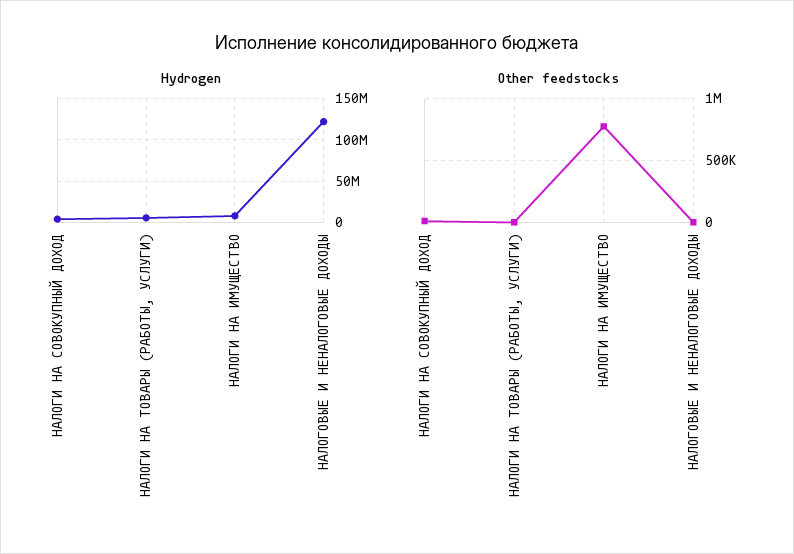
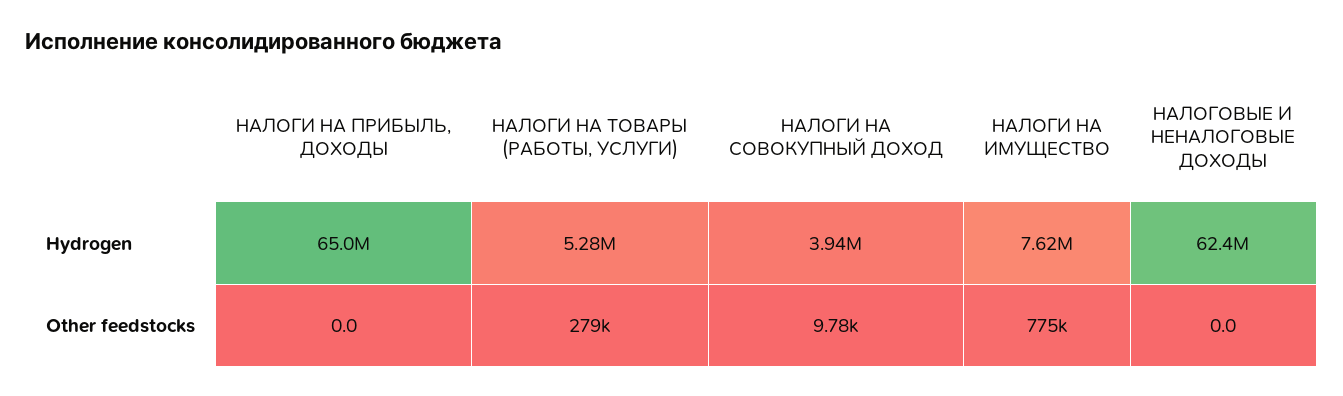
  {
    "Hydrogen": {
      "НАЛОГИ НА СОВОКУПНЫЙ ДОХОД": 3940000,
      "НАЛОГИ НА ТОВАРЫ (РАБОТЫ, УСЛУГИ)": 5280000,
      "НАЛОГИ НА ИМУЩЕСТВО": 7620000,
-     "НАЛОГОВЫЕ И НЕНАЛОГОВЫЕ ДОХОДЫ": 120000000
+     "НАЛОГОВЫЕ И НЕНАЛОГОВЫЕ ДОХОДЫ": 62400000,
+     "НАЛОГИ НА ПРИБЫЛЬ, ДОХОДЫ": 65000000
    },
    "Other feedstocks": {
      "НАЛОГИ НА СОВОКУПНЫЙ ДОХОД": 9780,
-     "НАЛОГИ НА ТОВАРЫ (РАБОТЫ, УСЛУГИ)": 0,
+     "НАЛОГИ НА ТОВАРЫ (РАБОТЫ, УСЛУГИ)": 279000,
      "НАЛОГИ НА ИМУЩЕСТВО": 775000,
-     "НАЛОГОВЫЕ И НЕНАЛОГОВЫЕ ДОХОДЫ": 0
+     "НАЛОГОВЫЕ И НЕНАЛОГОВЫЕ ДОХОДЫ": 0,
+     "НАЛОГИ НА ПРИБЫЛЬ, ДОХОДЫ": 0
    }
  }

